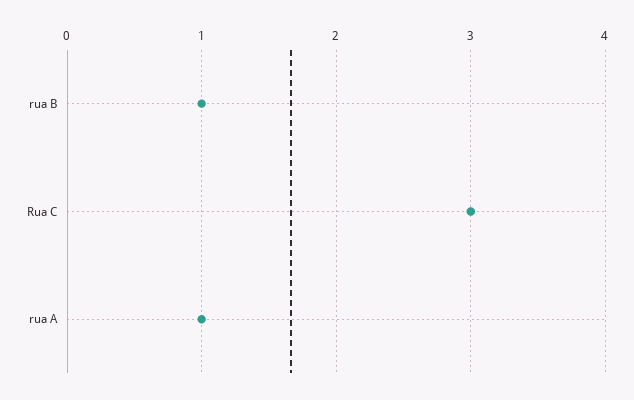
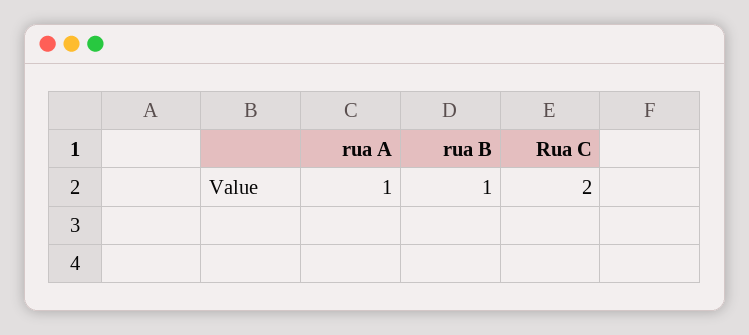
  {
    "rua B": 1,
-   "Rua C": 3,
+   "Rua C": 2,
    "rua A": 1
  }

